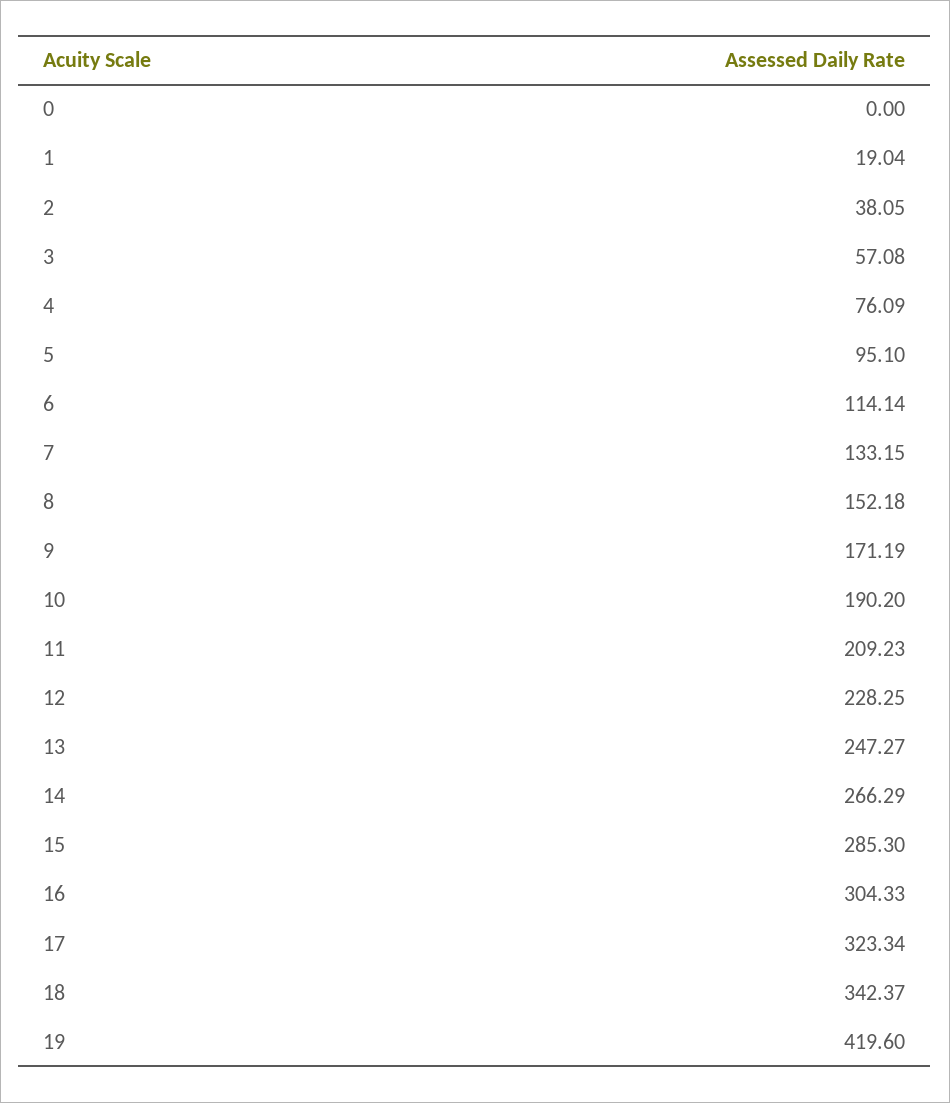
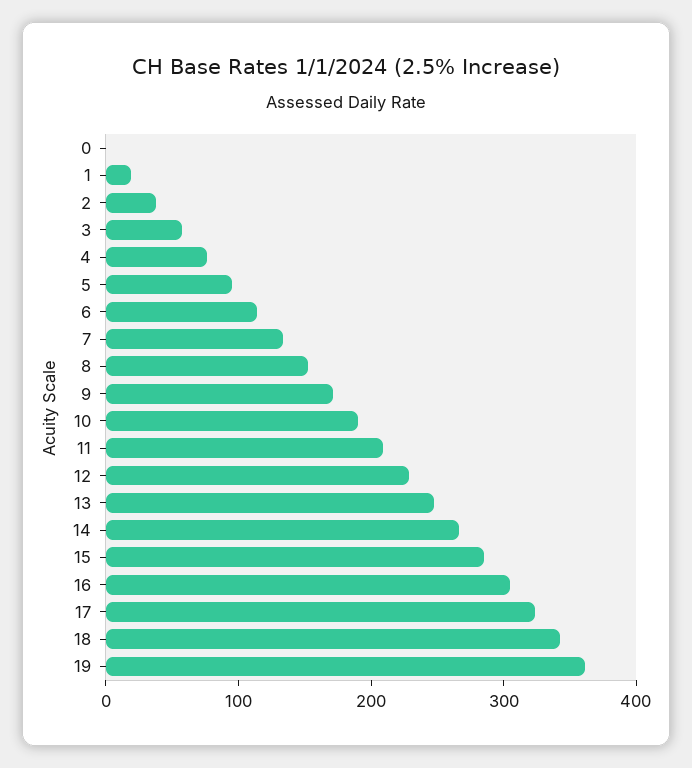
  {
    "0": 0,
    "1": 19.04,
    "2": 38.05,
    "3": 57.08,
    "4": 76.09,
    "5": 95.1,
    "6": 114.14,
    "7": 133.15,
    "8": 152.18,
    "9": 171.19,
    "10": 190.2,
    "11": 209.23,
    "12": 228.25,
    "13": 247.27,
    "14": 266.29,
    "15": 285.3,
    "16": 304.33,
    "17": 323.34,
    "18": 342.37,
-   "19": 419.6
+   "19": 360
  }

